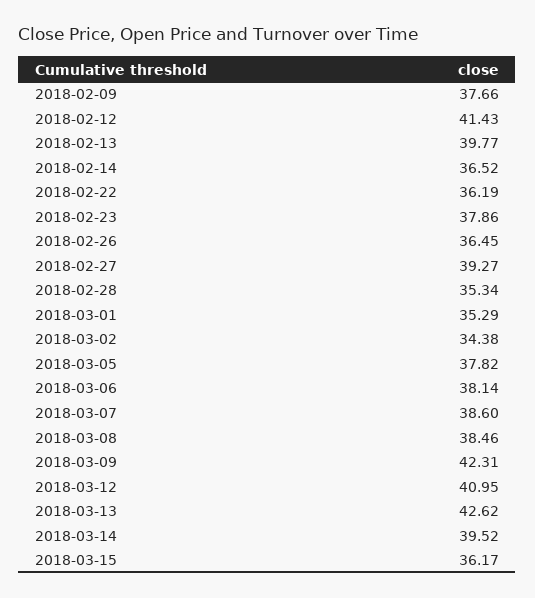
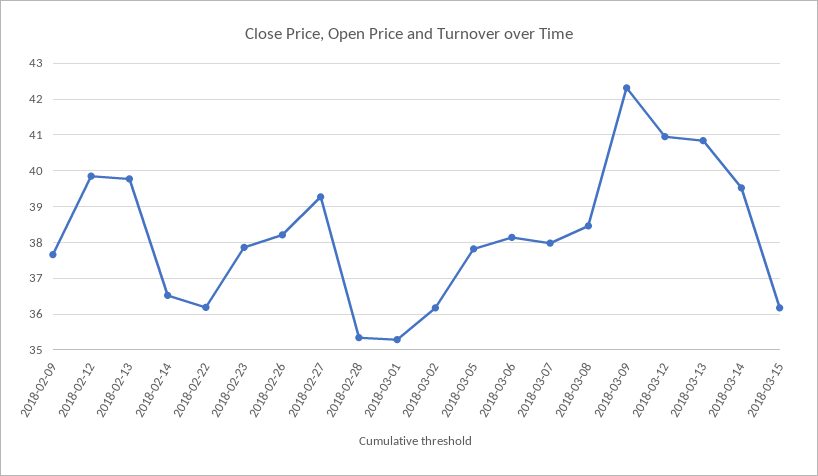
  {
    "2018-02-09": 37.66,
-   "2018-02-12": 41.43,
+   "2018-02-12": 39.8,
    "2018-02-13": 39.77,
    "2018-02-14": 36.52,
    "2018-02-22": 36.19,
    "2018-02-23": 37.86,
-   "2018-02-26": 36.45,
+   "2018-02-26": 38.2,
    "2018-02-27": 39.27,
    "2018-02-28": 35.34,
    "2018-03-01": 35.29,
-   "2018-03-02": 34.38,
+   "2018-03-02": 36.2,
    "2018-03-05": 37.82,
    "2018-03-06": 38.14,
-   "2018-03-07": 38.6,
+   "2018-03-07": 38,
    "2018-03-08": 38.46,
    "2018-03-09": 42.31,
    "2018-03-12": 40.95,
-   "2018-03-13": 42.62,
+   "2018-03-13": 40.8,
    "2018-03-14": 39.52,
    "2018-03-15": 36.17
  }

